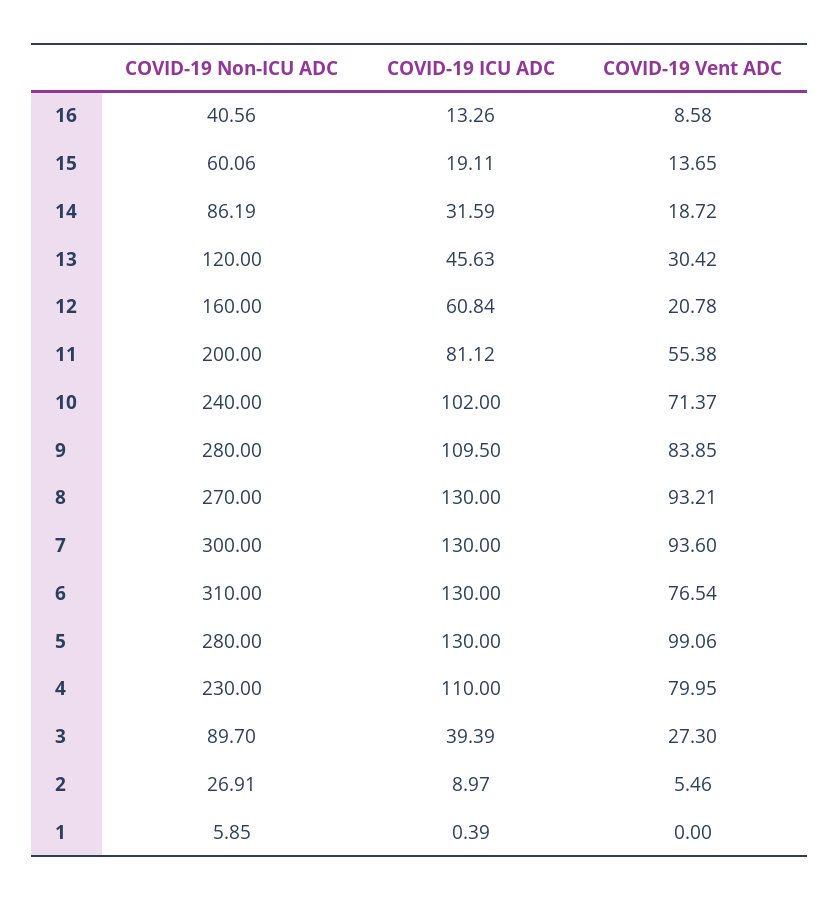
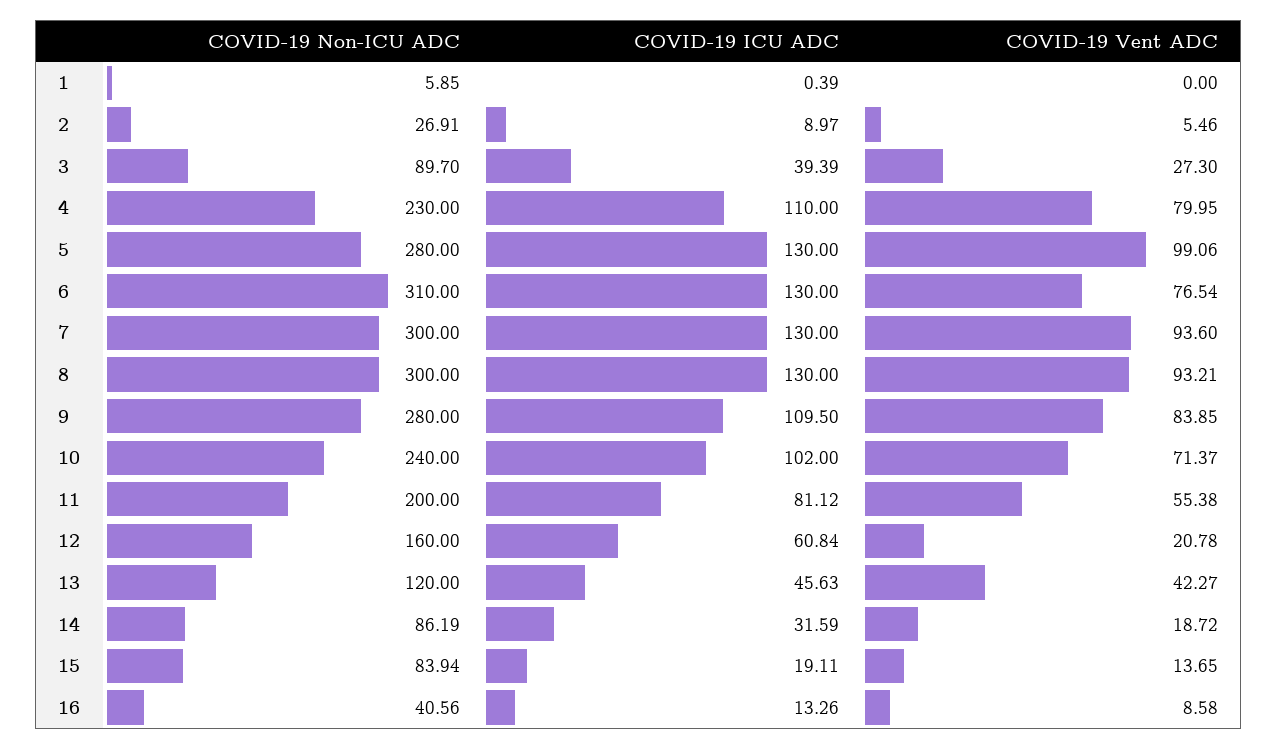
  {
    "COVID-19 Non-ICU ADC": {
      "16": 40.56,
-     "15": 60.06,
+     "15": 83.94,
      "14": 86.19,
      "13": 120,
      "12": 160,
      "11": 200,
      "10": 240,
      "9": 280,
-     "8": 270,
+     "8": 300,
      "7": 300,
      "6": 310,
      "5": 280,
      "4": 230,
      "3": 89.7,
      "2": 26.91,
      "1": 5.85
    },
    "COVID-19 ICU ADC": {
      "16": 13.26,
      "15": 19.11,
      "14": 31.59,
      "13": 45.63,
      "12": 60.84,
      "11": 81.12,
      "10": 102,
      "9": 109.5,
      "8": 130,
      "7": 130,
      "6": 130,
      "5": 130,
      "4": 110,
      "3": 39.39,
      "2": 8.97,
      "1": 0.39
    },
    "COVID-19 Vent ADC": {
      "16": 8.58,
      "15": 13.65,
      "14": 18.72,
-     "13": 30.42,
+     "13": 42.27,
      "12": 20.78,
      "11": 55.38,
      "10": 71.37,
      "9": 83.85,
      "8": 93.21,
      "7": 93.6,
      "6": 76.54,
      "5": 99.06,
      "4": 79.95,
      "3": 27.3,
      "2": 5.46,
      "1": 0
    }
  }

